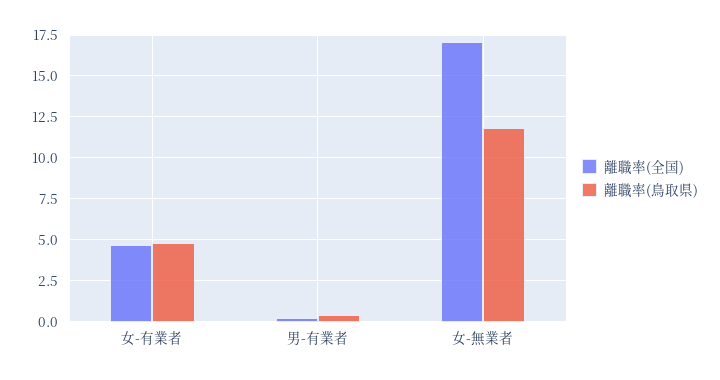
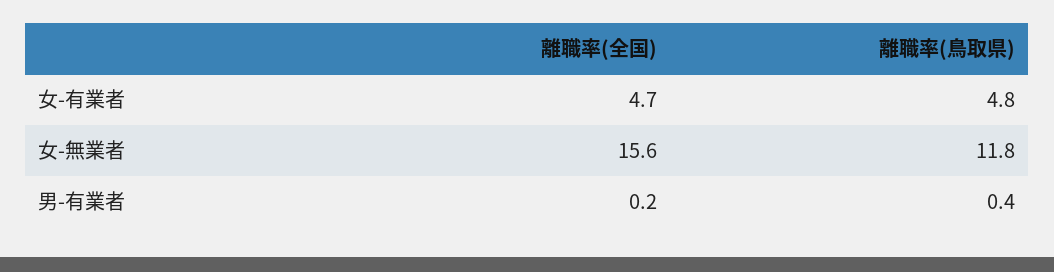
  {
    "離職率(全国)": {
      "女-有業者": 4.7,
      "男-有業者": 0.2,
-     "女-無業者": 17
+     "女-無業者": 15.6
    },
    "離職率(鳥取県)": {
      "女-有業者": 4.8,
      "男-有業者": 0.4,
      "女-無業者": 11.8
    }
  }

